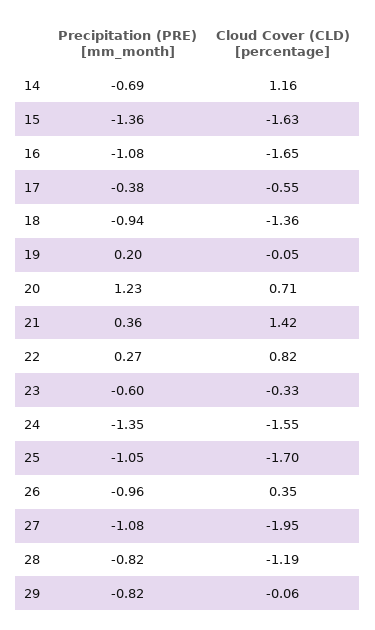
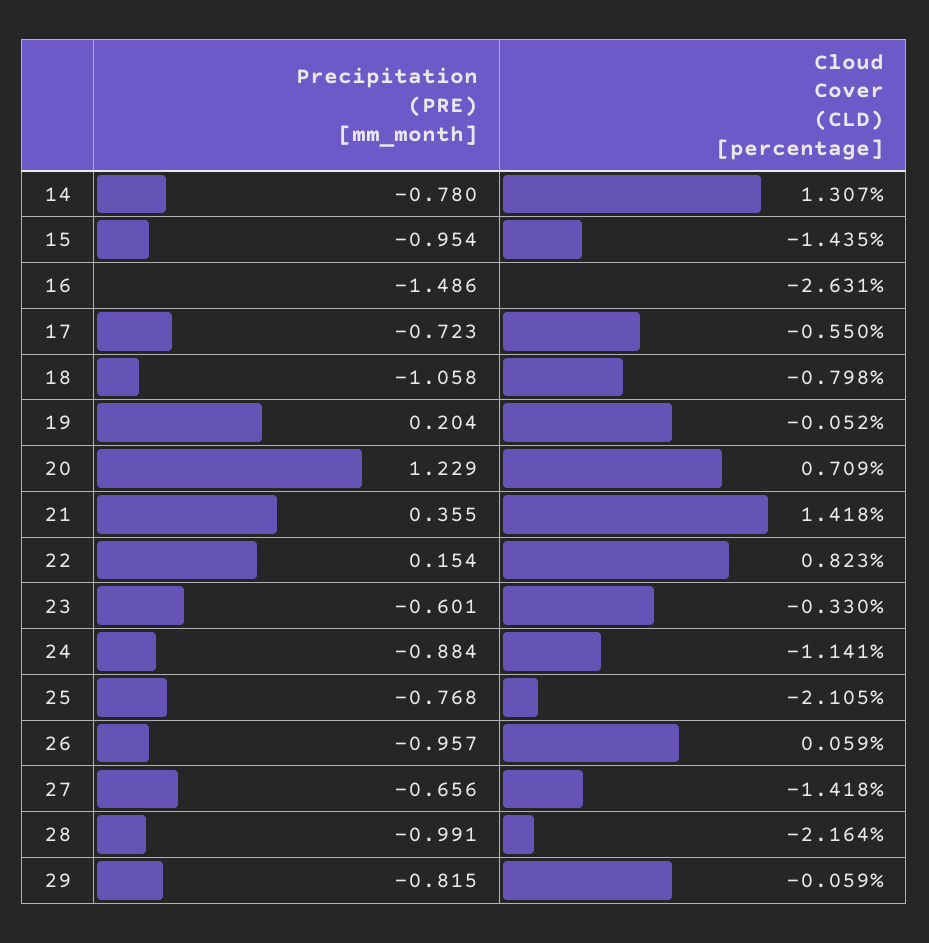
  {
    "Precipitation (PRE) [mm_month]": {
-     "14": -0.69,
+     "14": -0.78,
-     "15": -1.36,
+     "15": -0.954,
-     "16": -1.08,
+     "16": -1.486,
-     "17": -0.38,
+     "17": -0.723,
-     "18": -0.94,
+     "18": -1.058,
      "19": 0.204,
      "20": 1.229,
      "21": 0.355,
-     "22": 0.27,
+     "22": 0.154,
      "23": -0.601,
-     "24": -1.35,
+     "24": -0.884,
-     "25": -1.05,
+     "25": -0.768,
      "26": -0.957,
-     "27": -1.08,
+     "27": -0.656,
-     "28": -0.82,
+     "28": -0.991,
      "29": -0.815
    },
    "Cloud Cover (CLD) [percentage]": {
-     "14": 1.16,
+     "14": 1.307,
-     "15": -1.63,
+     "15": -1.435,
-     "16": -1.65,
+     "16": -2.631,
      "17": -0.55,
-     "18": -1.36,
+     "18": -0.798,
      "19": -0.052,
      "20": 0.709,
      "21": 1.418,
      "22": 0.823,
      "23": -0.33,
-     "24": -1.55,
+     "24": -1.141,
-     "25": -1.7,
+     "25": -2.105,
-     "26": 0.35,
+     "26": 0.059,
-     "27": -1.95,
+     "27": -1.418,
-     "28": -1.19,
+     "28": -2.164,
      "29": -0.059
    }
  }

